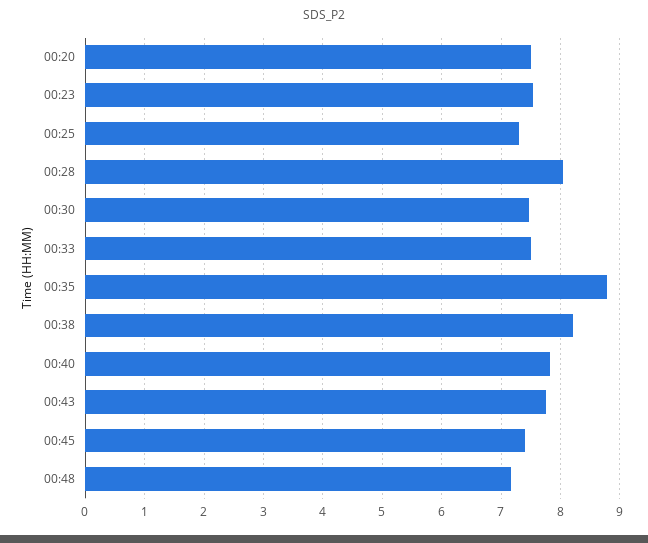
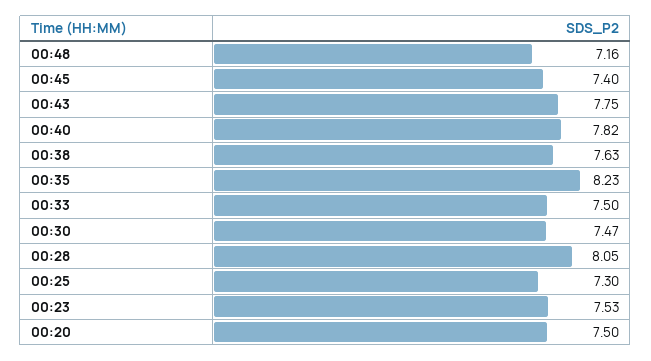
  {
    "00:20": 7.5,
    "00:23": 7.53,
    "00:25": 7.3,
    "00:28": 8.05,
    "00:30": 7.47,
    "00:33": 7.5,
-   "00:35": 8.8,
+   "00:35": 8.23,
-   "00:38": 8.2,
+   "00:38": 7.63,
    "00:40": 7.82,
    "00:43": 7.75,
    "00:45": 7.4,
    "00:48": 7.16
  }

